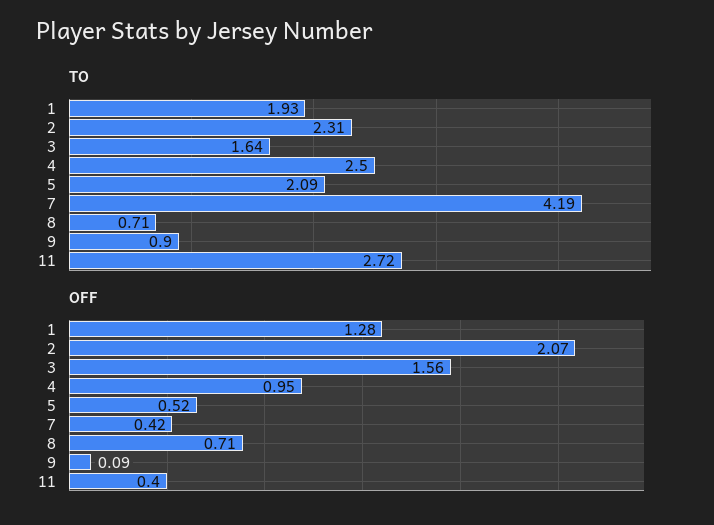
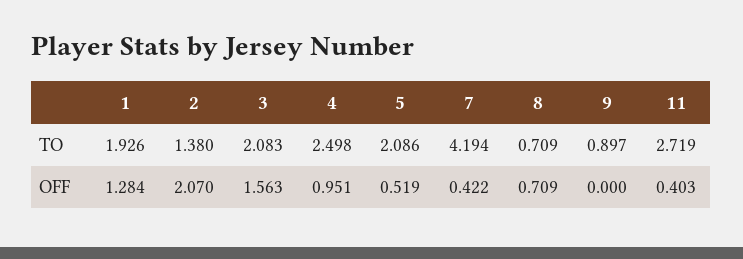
  {
    "TO": {
      "1": 1.926,
-     "2": 2.31,
+     "2": 1.38,
-     "3": 1.64,
+     "3": 2.083,
      "4": 2.498,
      "5": 2.086,
      "7": 4.194,
      "8": 0.709,
      "9": 0.897,
      "11": 2.719
    },
    "OFF": {
      "1": 1.284,
      "2": 2.07,
      "3": 1.563,
      "4": 0.951,
      "5": 0.519,
      "7": 0.422,
      "8": 0.709,
-     "9": 0.09,
+     "9": 0,
      "11": 0.403
    }
  }

